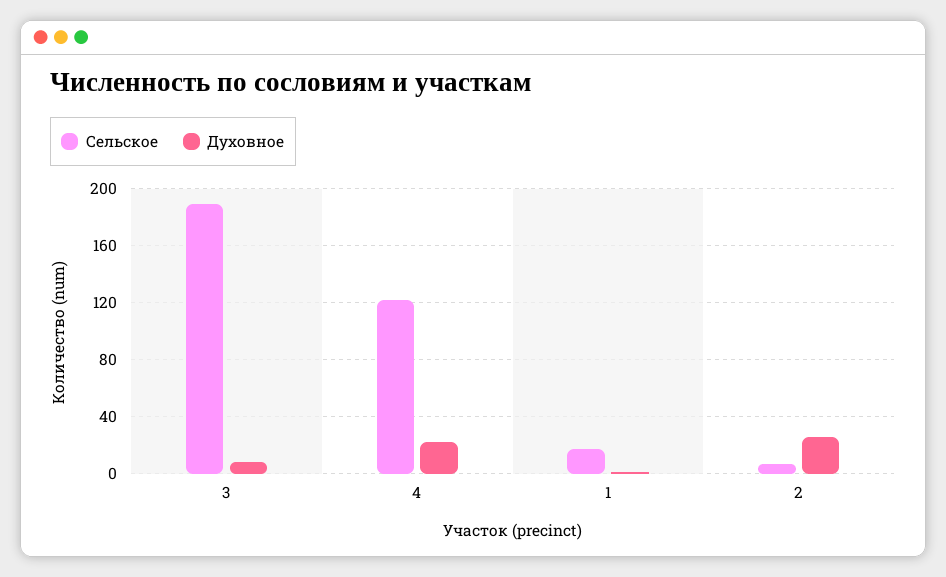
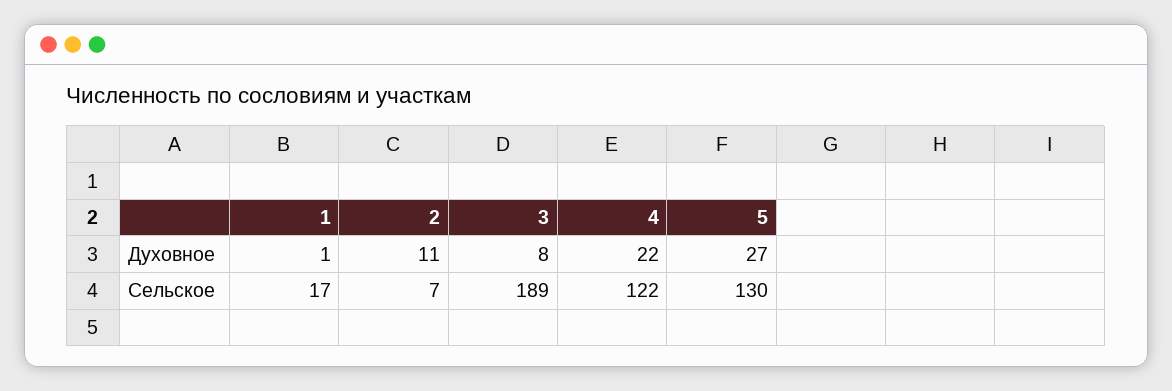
  {
    "Сельское": {
      "3": 189,
      "4": 122,
      "1": 17,
-     "2": 7
+     "2": 7,
+     "5": 130
    },
    "Духовное": {
      "3": 8,
      "4": 22,
      "1": 1,
-     "2": 25
+     "2": 11,
+     "5": 27
    }
  }

